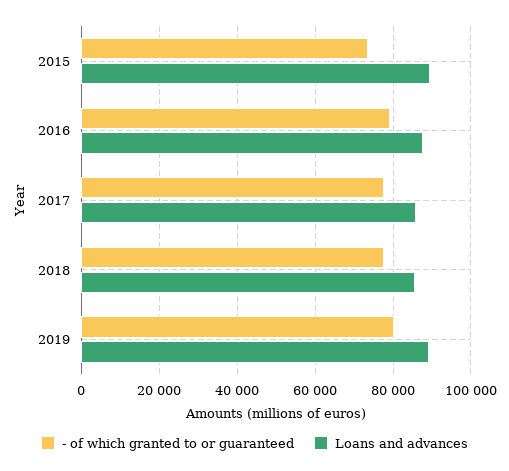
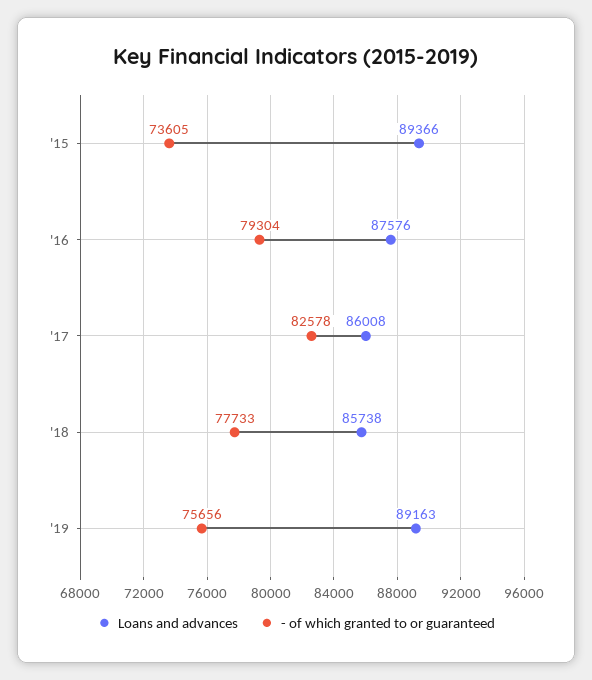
  {
    "- of which granted to or guaranteed": {
      "2015": 73605,
      "2016": 79304,
-     "2017": 78000,
+     "2017": 82578,
      "2018": 77733,
-     "2019": 80000
+     "2019": 75656
    },
    "Loans and advances": {
      "2015": 89366,
      "2016": 87576,
      "2017": 86008,
      "2018": 85738,
      "2019": 89163
    }
  }

